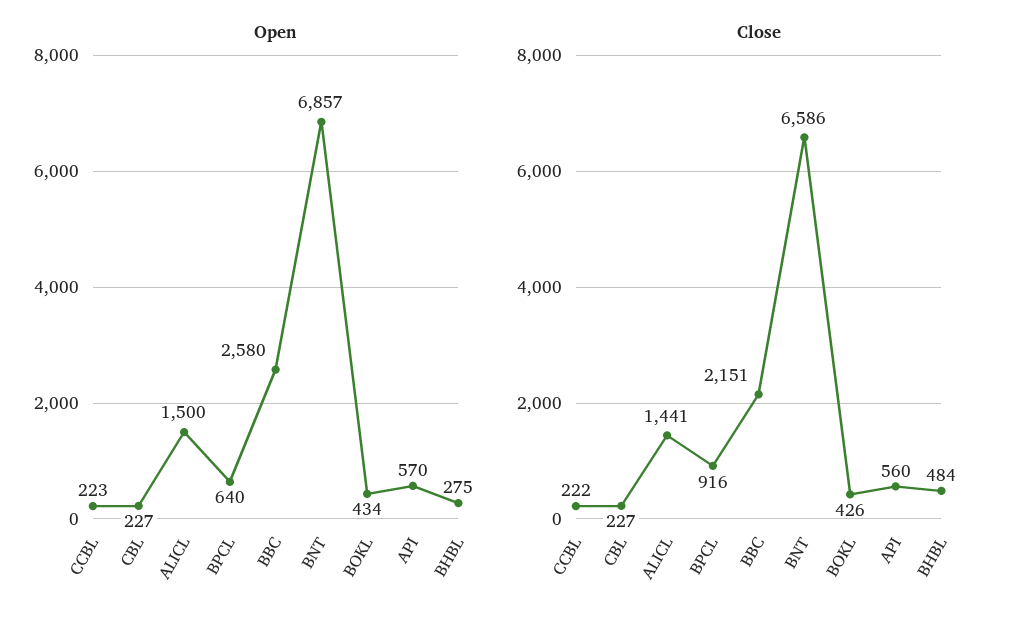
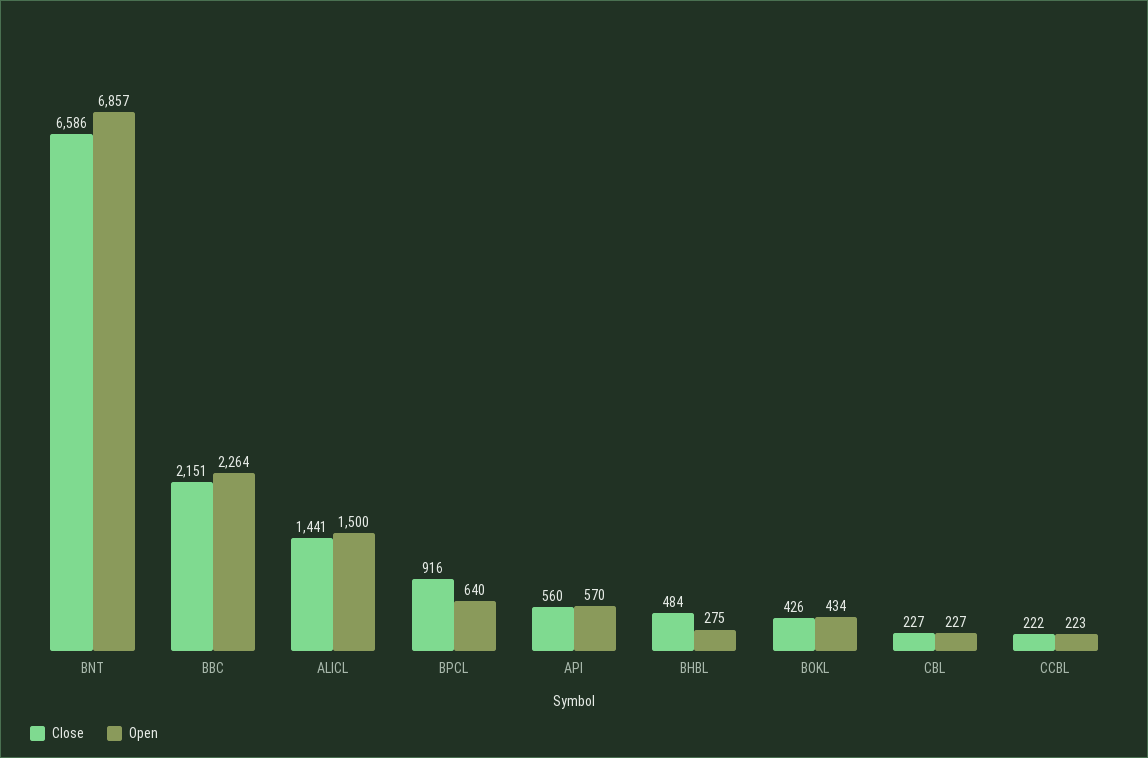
  {
    "Open": {
      "CCBL": 223,
      "CBL": 227,
      "ALICL": 1500,
      "BPCL": 640,
-     "BBC": 2580,
+     "BBC": 2264,
      "BNT": 6857,
      "BOKL": 434,
      "API": 570,
      "BHBL": 275
    },
    "Close": {
      "CCBL": 222,
      "CBL": 227,
      "ALICL": 1441,
      "BPCL": 916,
      "BBC": 2151,
      "BNT": 6586,
      "BOKL": 426,
      "API": 560,
      "BHBL": 484
    }
  }

